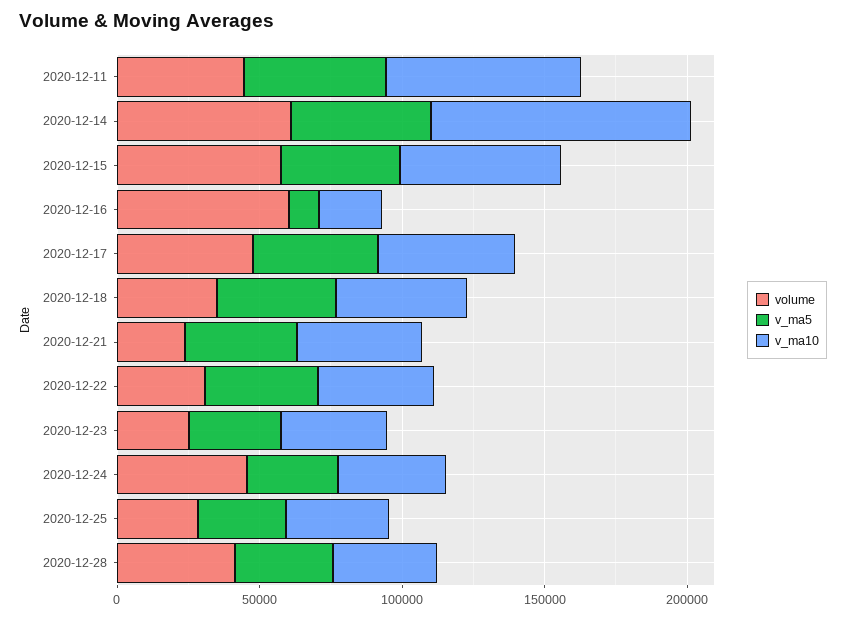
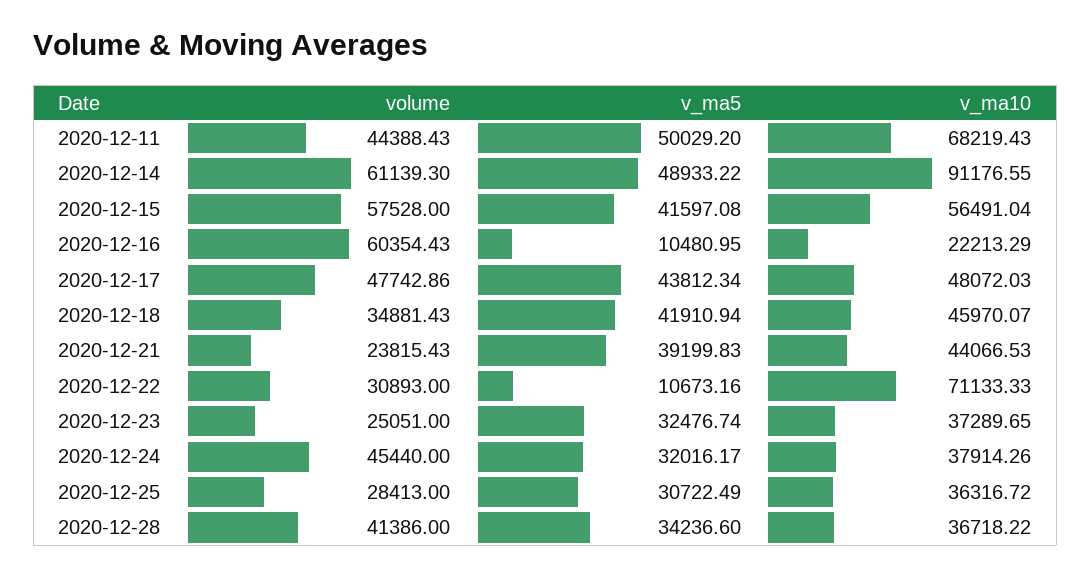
  {
    "volume": {
      "2020-12-11": 44388.43,
      "2020-12-14": 61139.3,
      "2020-12-15": 57528,
      "2020-12-16": 60354.43,
      "2020-12-17": 47742.86,
      "2020-12-18": 34881.43,
      "2020-12-21": 23815.43,
      "2020-12-22": 30893,
      "2020-12-23": 25051,
      "2020-12-24": 45440,
      "2020-12-25": 28413,
      "2020-12-28": 41386
    },
    "v_ma5": {
      "2020-12-11": 50029.2,
      "2020-12-14": 48933.22,
      "2020-12-15": 41597.08,
      "2020-12-16": 10480.95,
      "2020-12-17": 43812.34,
      "2020-12-18": 41910.94,
      "2020-12-21": 39199.83,
-     "2020-12-22": 40000,
+     "2020-12-22": 10673.16,
      "2020-12-23": 32476.74,
      "2020-12-24": 32016.17,
      "2020-12-25": 30722.49,
      "2020-12-28": 34236.6
    },
    "v_ma10": {
      "2020-12-11": 68219.43,
      "2020-12-14": 91176.55,
      "2020-12-15": 56491.04,
      "2020-12-16": 22213.29,
      "2020-12-17": 48072.03,
      "2020-12-18": 45970.07,
      "2020-12-21": 44066.53,
-     "2020-12-22": 40000,
+     "2020-12-22": 71133.33,
      "2020-12-23": 37289.65,
      "2020-12-24": 37914.26,
      "2020-12-25": 36316.72,
      "2020-12-28": 36718.22
    }
  }

